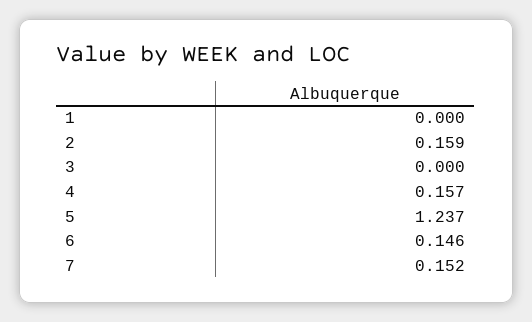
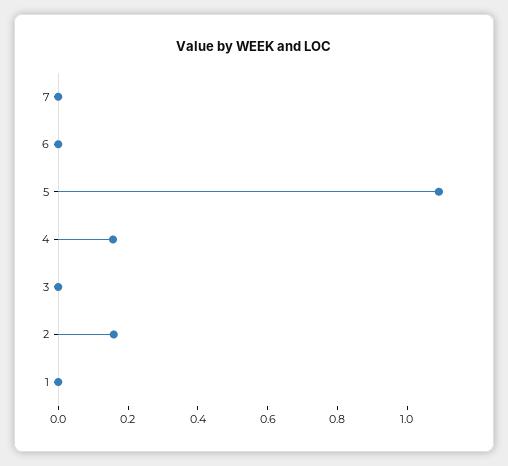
  {
    "1": 0,
    "2": 0.159,
    "3": 0,
    "4": 0.157,
-   "5": 1.237,
+   "5": 1.1,
-   "6": 0.146,
+   "6": 0,
-   "7": 0.152
+   "7": 0
  }

